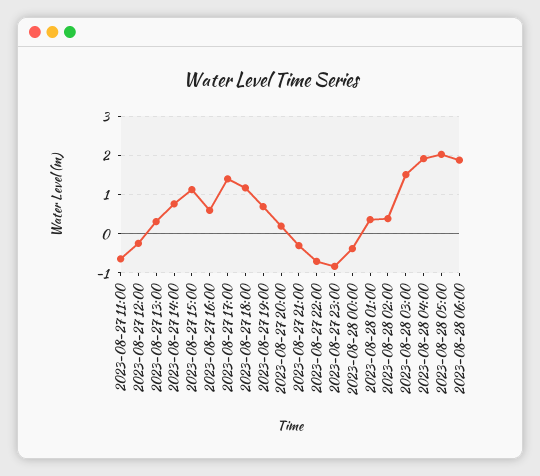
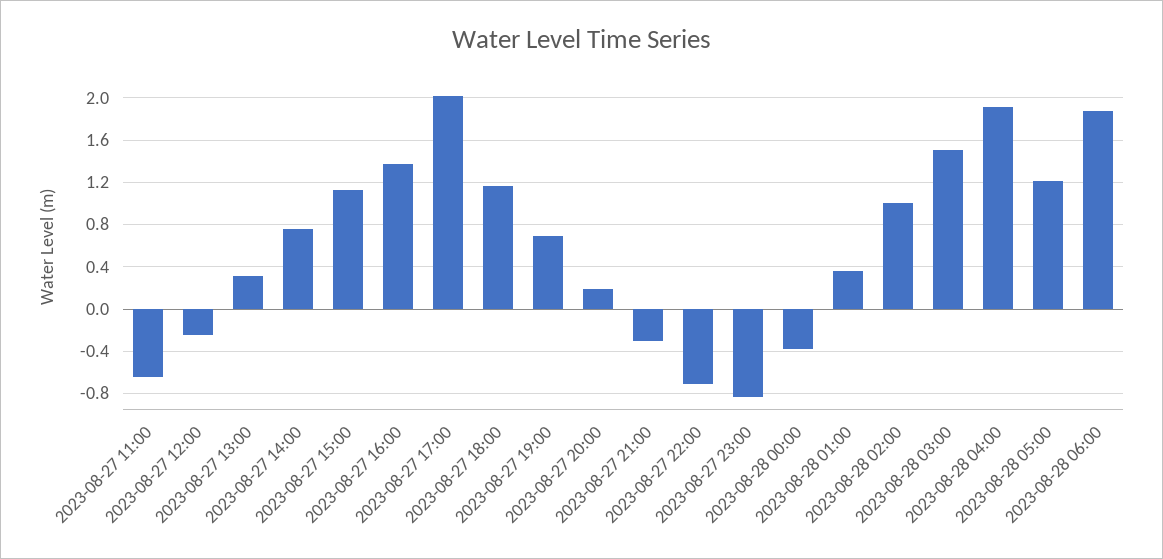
  {
    "2023-08-27 11:00": -0.6,
    "2023-08-27 12:00": -0.2,
    "2023-08-27 13:00": 0.3,
    "2023-08-27 14:00": 0.8,
    "2023-08-27 15:00": 1.1,
-   "2023-08-27 16:00": 0.6,
+   "2023-08-27 16:00": 1.4,
-   "2023-08-27 17:00": 1.4,
+   "2023-08-27 17:00": 2,
    "2023-08-27 18:00": 1.2,
    "2023-08-27 19:00": 0.7,
    "2023-08-27 20:00": 0.2,
    "2023-08-27 21:00": -0.3,
    "2023-08-27 22:00": -0.7,
    "2023-08-27 23:00": -0.8,
    "2023-08-28 00:00": -0.4,
    "2023-08-28 01:00": 0.4,
-   "2023-08-28 02:00": 0.4,
+   "2023-08-28 02:00": 1,
    "2023-08-28 03:00": 1.5,
    "2023-08-28 04:00": 1.9,
-   "2023-08-28 05:00": 2,
+   "2023-08-28 05:00": 1.2,
    "2023-08-28 06:00": 1.9
  }

